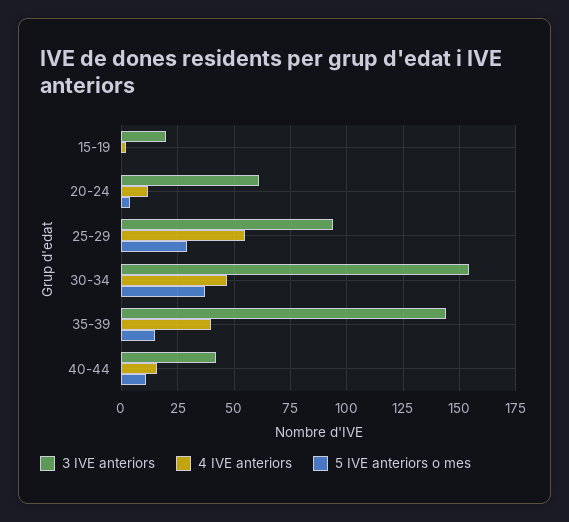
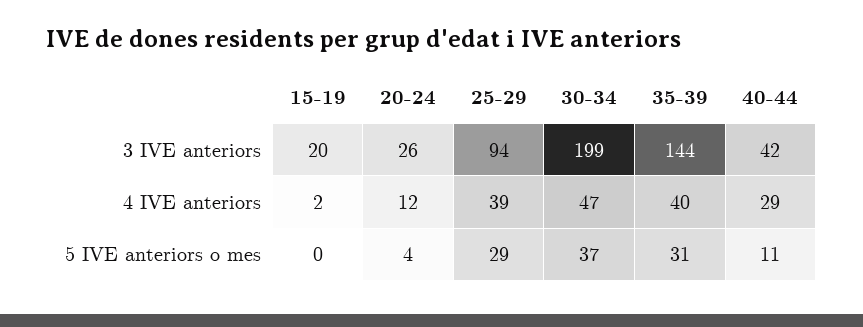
  {
    "3 IVE anteriors": {
      "15-19": 20,
-     "20-24": 60,
+     "20-24": 26,
      "25-29": 94,
-     "30-34": 155,
+     "30-34": 199,
      "35-39": 144,
      "40-44": 42
    },
    "4 IVE anteriors": {
      "15-19": 2,
      "20-24": 12,
-     "25-29": 55,
+     "25-29": 39,
      "30-34": 47,
      "35-39": 40,
-     "40-44": 15
+     "40-44": 29
    },
    "5 IVE anteriors o mes": {
      "15-19": 0,
      "20-24": 4,
      "25-29": 29,
      "30-34": 37,
-     "35-39": 15,
+     "35-39": 31,
      "40-44": 11
    }
  }

